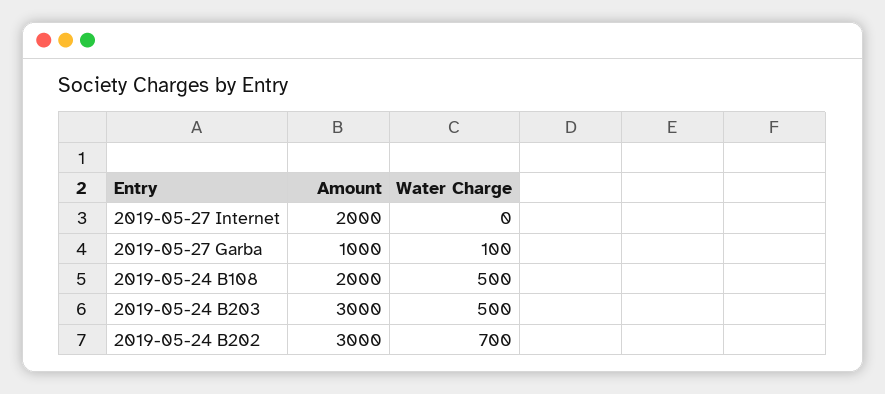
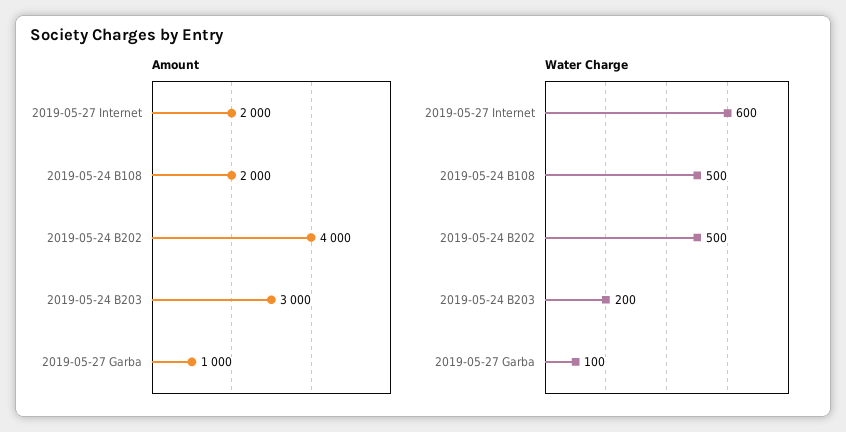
  {
    "Amount": {
      "2019-05-27 Internet": 2000,
      "2019-05-27 Garba": 1000,
      "2019-05-24 B108": 2000,
      "2019-05-24 B203": 3000,
-     "2019-05-24 B202": 3000
+     "2019-05-24 B202": 4000
    },
    "Water Charge": {
-     "2019-05-27 Internet": 0,
+     "2019-05-27 Internet": 600,
      "2019-05-27 Garba": 100,
      "2019-05-24 B108": 500,
-     "2019-05-24 B203": 500,
+     "2019-05-24 B203": 200,
-     "2019-05-24 B202": 700
+     "2019-05-24 B202": 500
    }
  }

